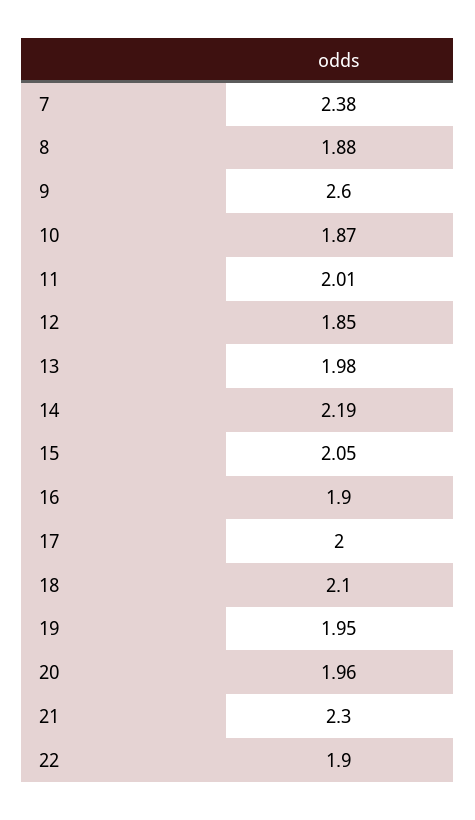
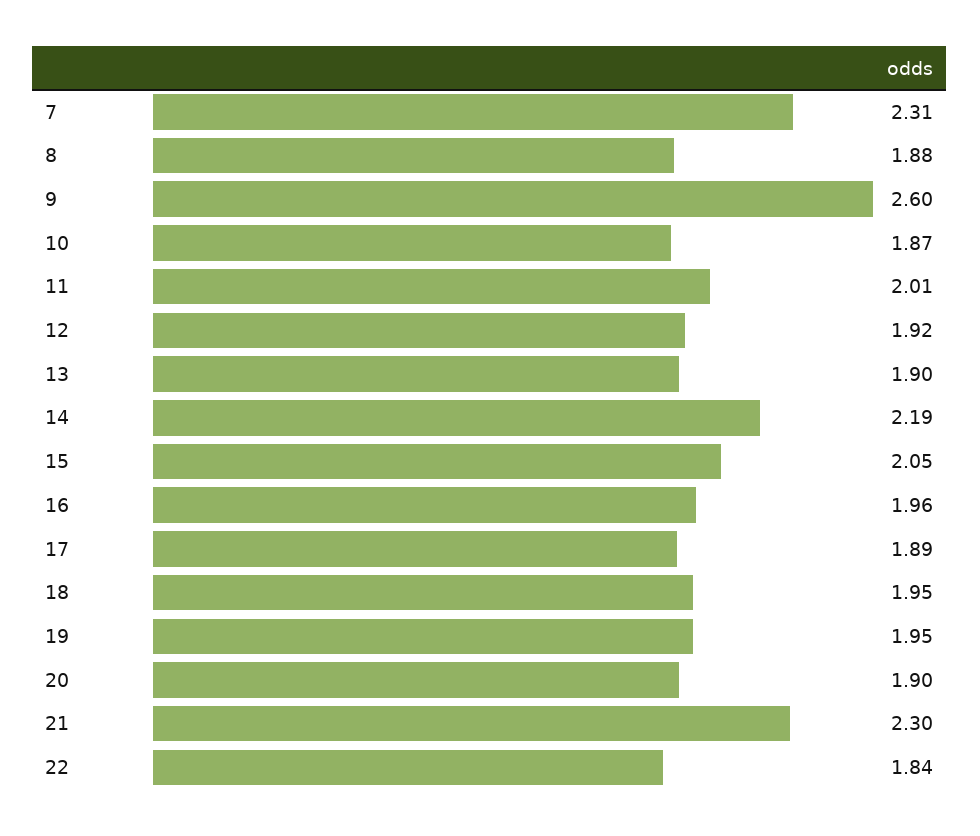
  {
-   "7": 2.38,
+   "7": 2.31,
    "8": 1.88,
    "9": 2.6,
    "10": 1.87,
    "11": 2.01,
-   "12": 1.85,
+   "12": 1.92,
-   "13": 1.98,
+   "13": 1.9,
    "14": 2.19,
    "15": 2.05,
-   "16": 1.9,
+   "16": 1.96,
-   "17": 2,
+   "17": 1.89,
-   "18": 2.1,
+   "18": 1.95,
    "19": 1.95,
-   "20": 1.96,
+   "20": 1.9,
    "21": 2.3,
-   "22": 1.9
+   "22": 1.84
  }

